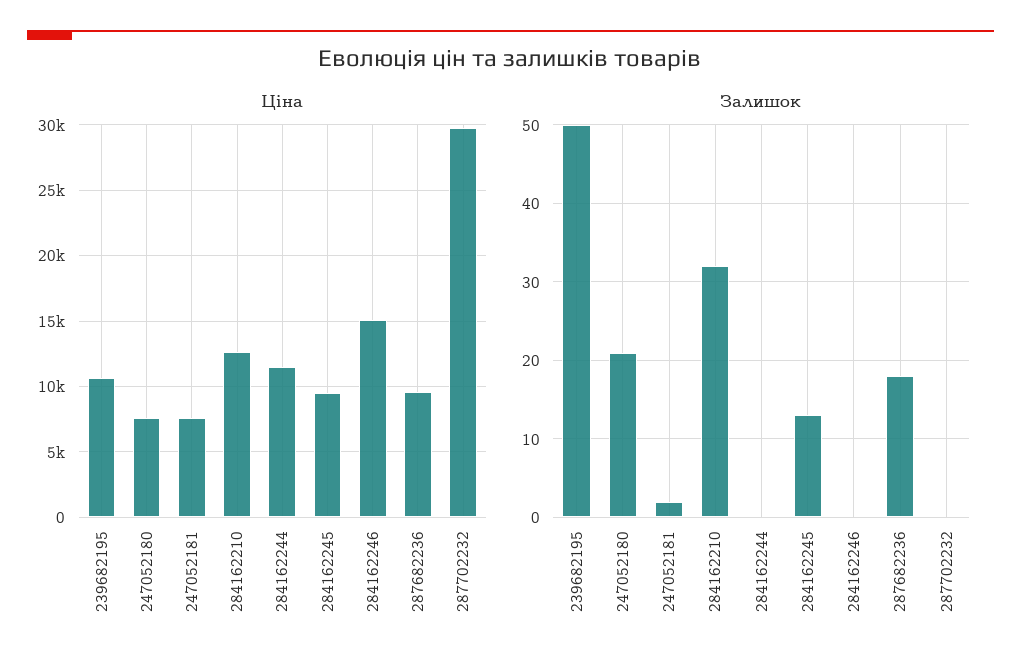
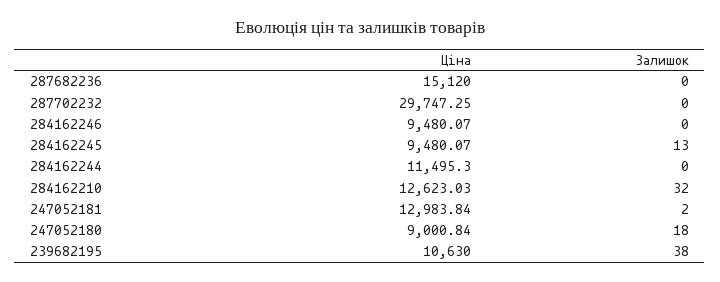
  {
    "Ціна": {
      "239682195": 10630,
-     "247052180": 7500,
+     "247052180": 9000.84,
-     "247052181": 7500,
+     "247052181": 12983.84,
      "284162210": 12623.03,
      "284162244": 11495.3,
      "284162245": 9480.07,
-     "284162246": 15000,
+     "284162246": 9480.07,
-     "287682236": 9500,
+     "287682236": 15120,
      "287702232": 29747.25
    },
    "Залишок": {
-     "239682195": 50,
+     "239682195": 38,
-     "247052180": 21,
+     "247052180": 18,
      "247052181": 2,
      "284162210": 32,
      "284162244": 0,
      "284162245": 13,
      "284162246": 0,
-     "287682236": 18,
+     "287682236": 0,
      "287702232": 0
    }
  }

